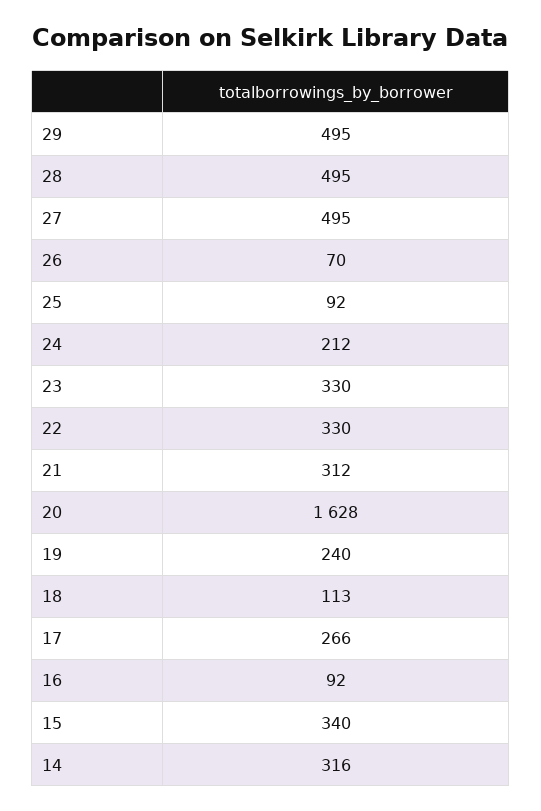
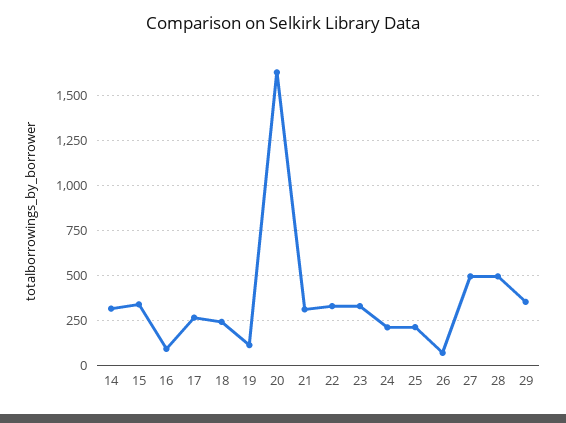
  {
-   "29": 495,
+   "29": 350,
    "28": 495,
    "27": 495,
    "26": 70,
-   "25": 92,
+   "25": 200,
    "24": 212,
    "23": 330,
    "22": 330,
    "21": 312,
    "20": 1628,
-   "19": 240,
+   "19": 100,
-   "18": 113,
+   "18": 250,
    "17": 266,
    "16": 92,
    "15": 340,
    "14": 316
  }

